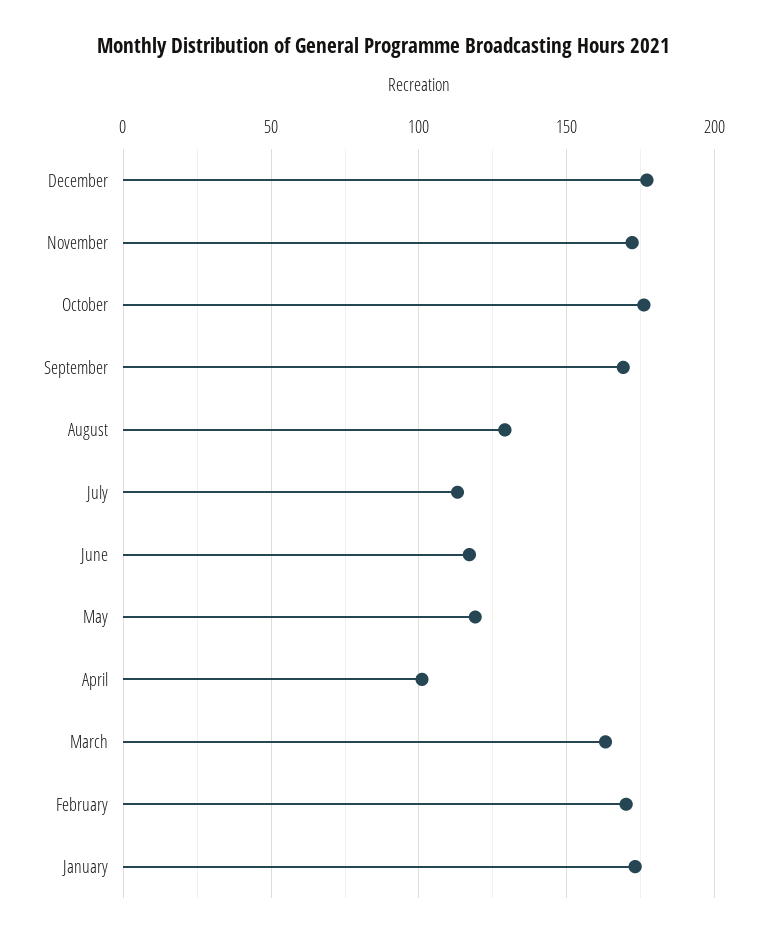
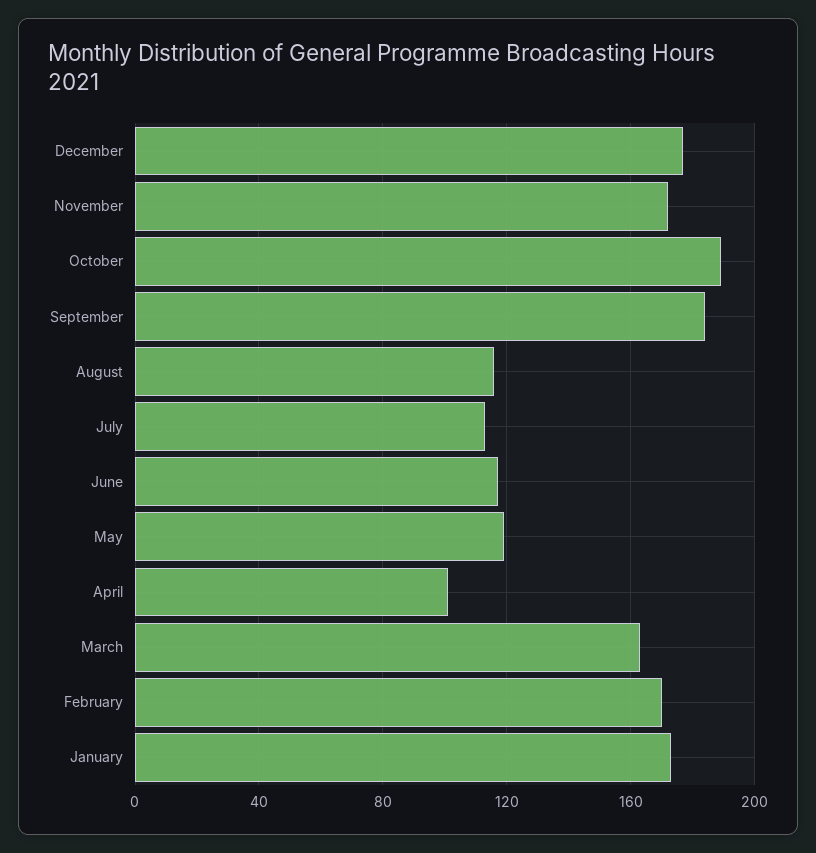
  {
    "December": 175,
    "November": 170,
-   "October": 175,
+   "October": 190,
-   "September": 170,
+   "September": 185,
-   "August": 130,
+   "August": 115,
    "July": 115,
    "June": 115,
    "May": 120,
    "April": 100,
    "March": 165,
    "February": 170,
    "January": 175
  }

